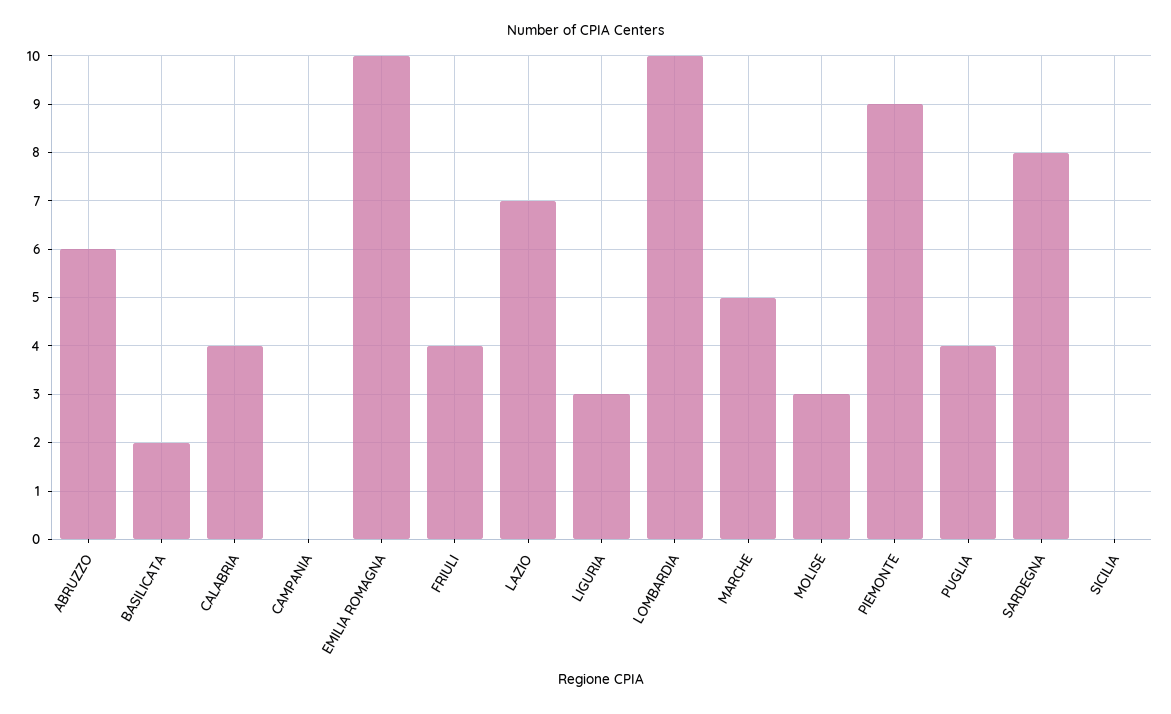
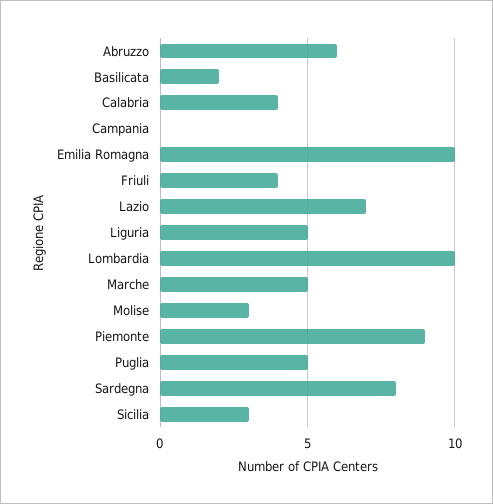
  {
    "ABRUZZO": 6,
    "BASILICATA": 2,
    "CALABRIA": 4,
    "CAMPANIA": 0,
    "EMILIA ROMAGNA": 10,
    "FRIULI": 4,
    "LAZIO": 7,
-   "LIGURIA": 3,
+   "LIGURIA": 5,
    "LOMBARDIA": 10,
    "MARCHE": 5,
    "MOLISE": 3,
    "PIEMONTE": 9,
-   "PUGLIA": 4,
+   "PUGLIA": 5,
    "SARDEGNA": 8,
-   "SICILIA": 0
+   "SICILIA": 3
  }

